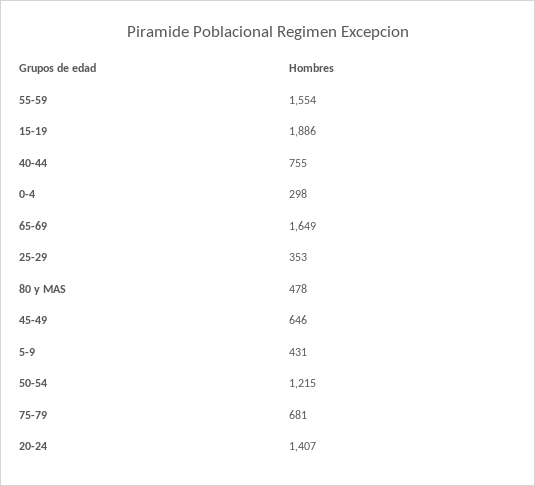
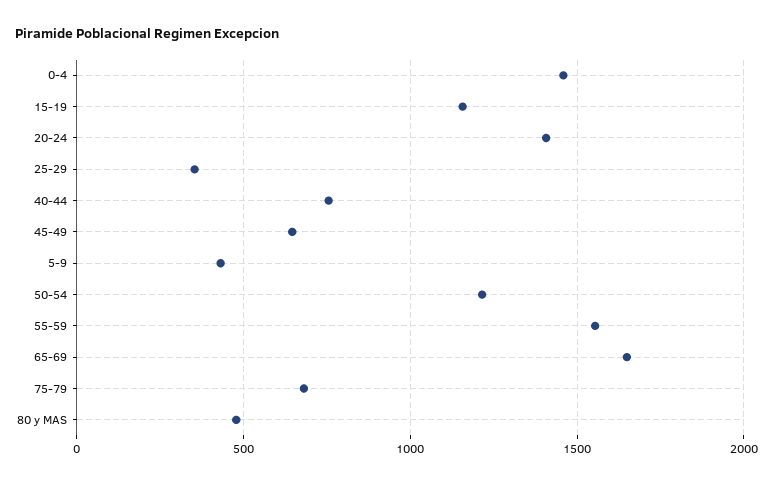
  {
    "55-59": 1554,
-   "15-19": 1886,
+   "15-19": 1150,
    "40-44": 755,
-   "0-4": 298,
+   "0-4": 1450,
    "65-69": 1649,
    "25-29": 353,
    "80 y MAS": 478,
    "45-49": 646,
    "5-9": 431,
    "50-54": 1215,
    "75-79": 681,
    "20-24": 1407
  }

